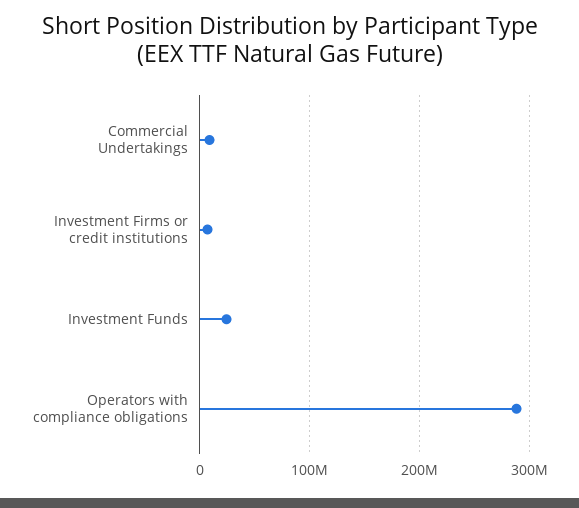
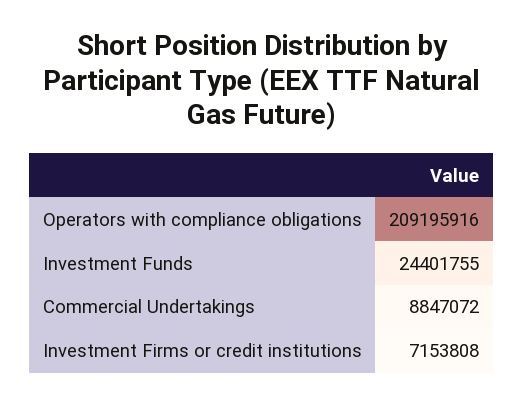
  {
    "Commercial Undertakings": 8847072,
    "Investment Firms or credit institutions": 7153808,
    "Investment Funds": 24401755,
-   "Operators with compliance obligations": 290000000
+   "Operators with compliance obligations": 209195916
  }

